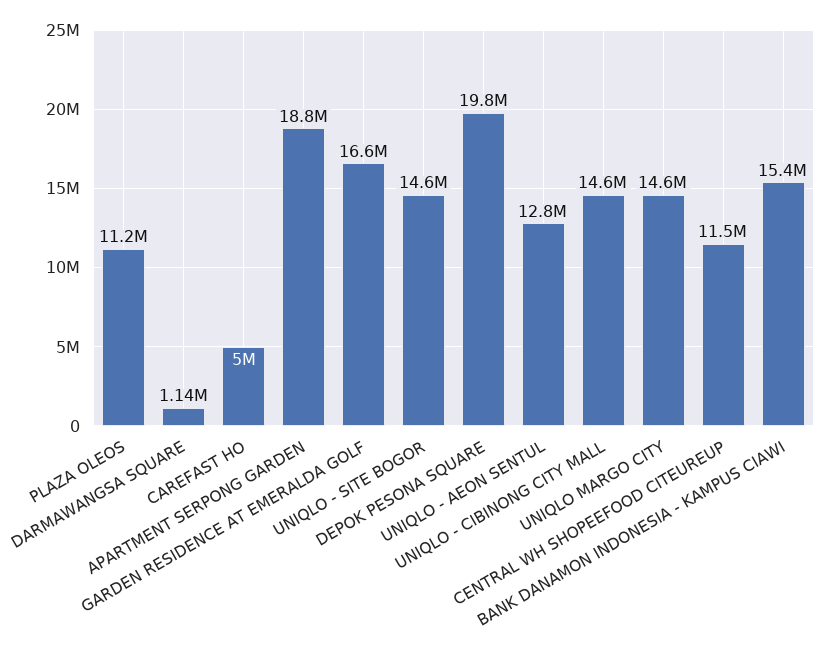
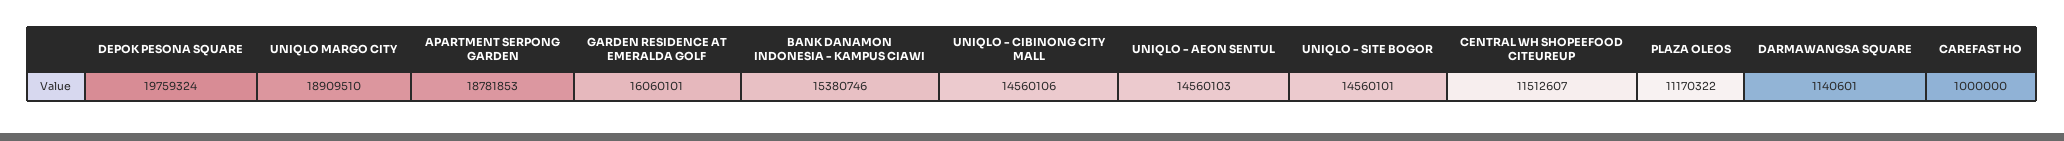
  {
    "PLAZA OLEOS": 11170322,
    "DARMAWANGSA SQUARE": 1140601,
-   "CAREFAST HO": 5000000,
+   "CAREFAST HO": 1000000,
    "APARTMENT SERPONG GARDEN": 18781853,
-   "GARDEN RESIDENCE AT EMERALDA GOLF": 16600000,
+   "GARDEN RESIDENCE AT EMERALDA GOLF": 16060101,
    "UNIQLO - SITE BOGOR": 14560101,
    "DEPOK PESONA SQUARE": 19759324,
-   "UNIQLO - AEON SENTUL": 12800000,
+   "UNIQLO - AEON SENTUL": 14560103,
    "UNIQLO - CIBINONG CITY MALL": 14560106,
-   "UNIQLO MARGO CITY": 14600000,
+   "UNIQLO MARGO CITY": 18909510,
    "CENTRAL WH SHOPEEFOOD CITEUREUP": 11512607,
    "BANK DANAMON INDONESIA - KAMPUS CIAWI": 15380746
  }

